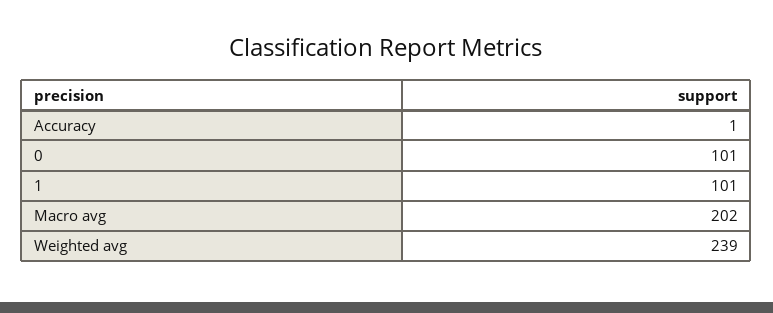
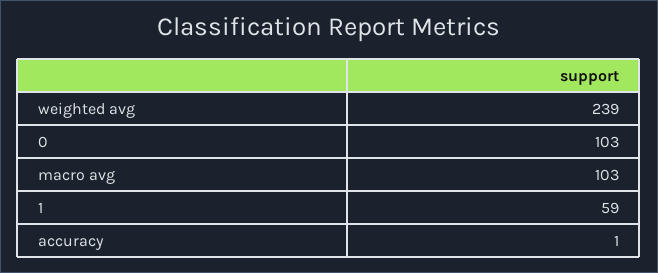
  {
    "Accuracy": 1,
-   "0": 101,
+   "0": 103,
-   "1": 101,
+   "1": 59,
-   "Macro avg": 202,
+   "Macro avg": 103,
    "Weighted avg": 239
  }

